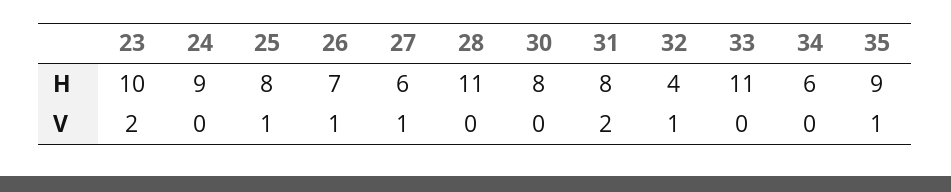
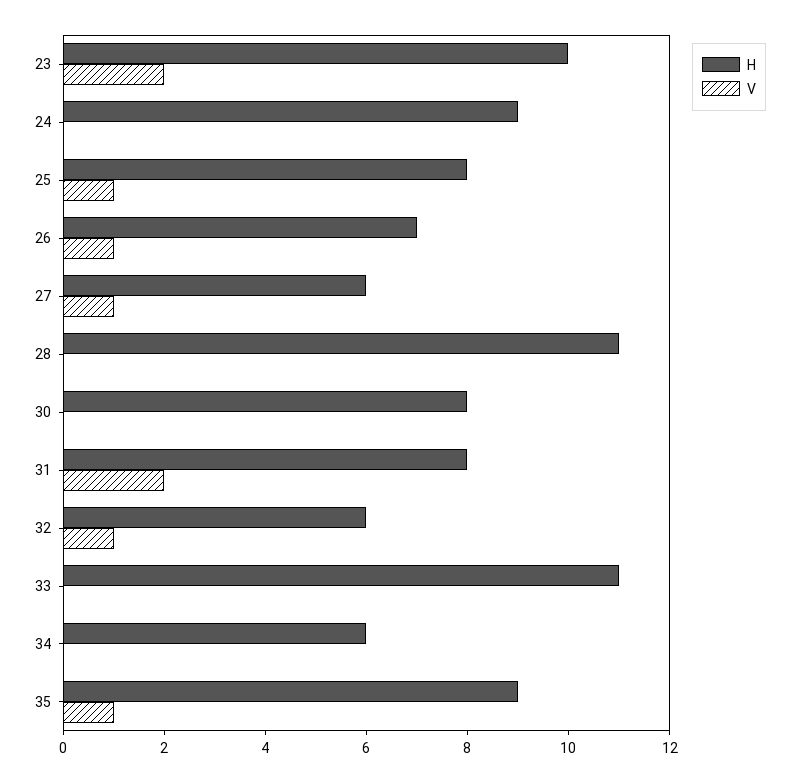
  {
    "H": {
      "23": 10,
      "24": 9,
      "25": 8,
      "26": 7,
      "27": 6,
      "28": 11,
      "30": 8,
      "31": 8,
-     "32": 4,
+     "32": 6,
      "33": 11,
      "34": 6,
      "35": 9
    },
    "V": {
      "23": 2,
      "24": 0,
      "25": 1,
      "26": 1,
      "27": 1,
      "28": 0,
      "30": 0,
      "31": 2,
      "32": 1,
      "33": 0,
      "34": 0,
      "35": 1
    }
  }

